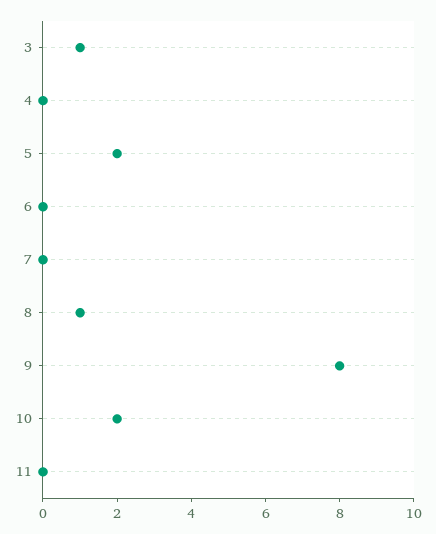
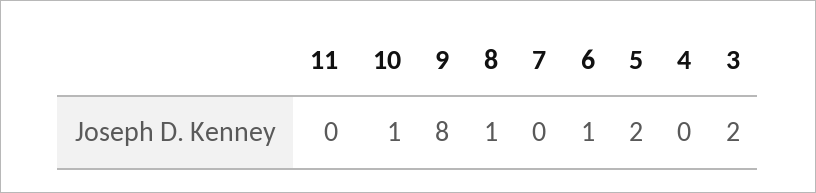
  {
-   "3": 1,
+   "3": 2,
    "4": 0,
    "5": 2,
-   "6": 0,
+   "6": 1,
    "7": 0,
    "8": 1,
    "9": 8,
-   "10": 2,
+   "10": 1,
    "11": 0
  }

